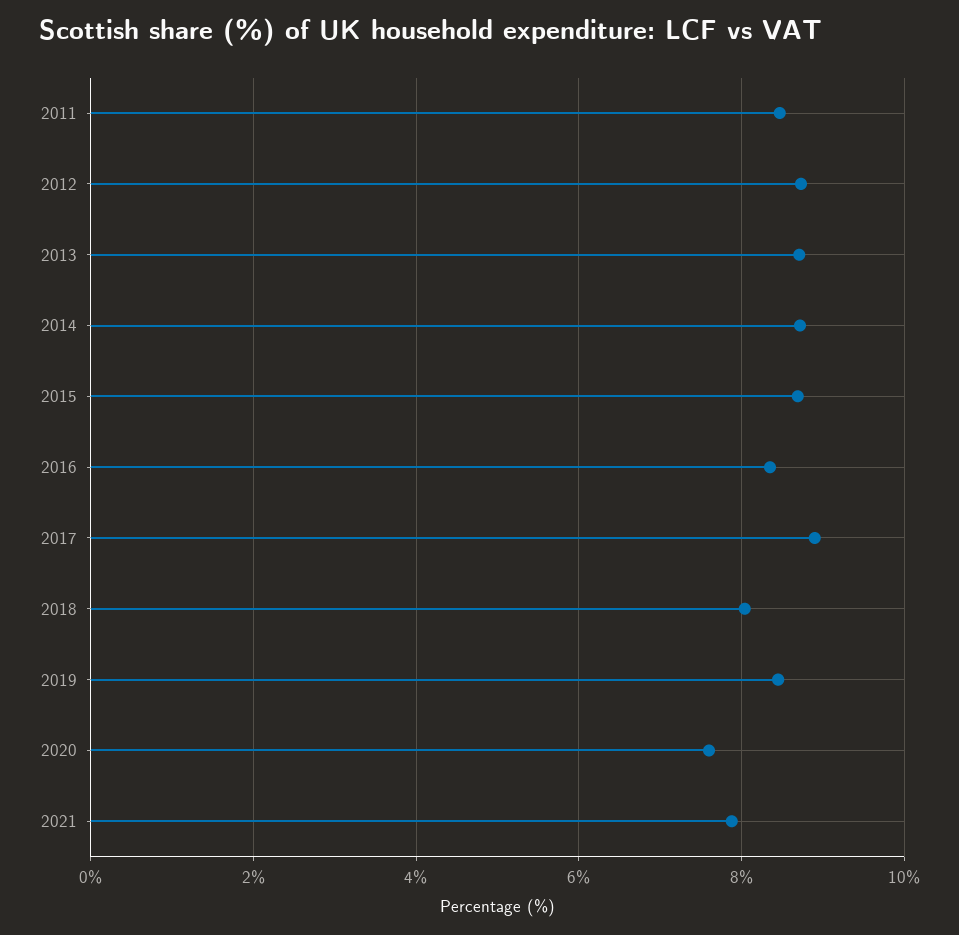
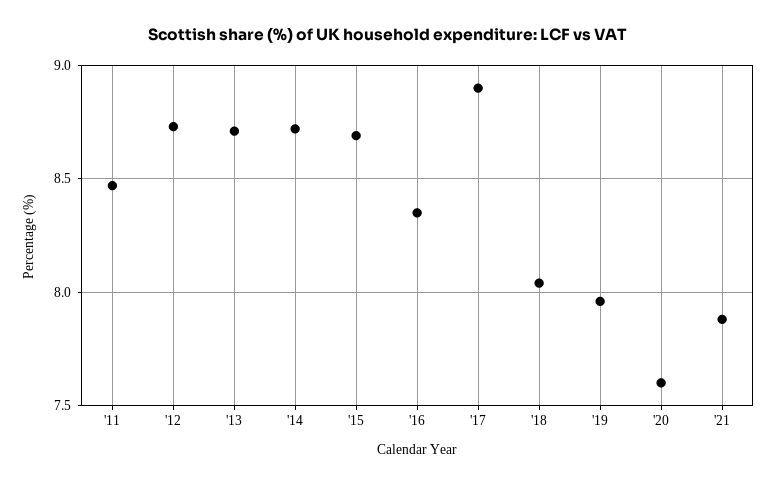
  {
    "2011": 8.45,
    "2012": 8.75,
    "2013": 8.7,
    "2014": 8.7,
    "2015": 8.7,
    "2016": 8.35,
    "2017": 8.9,
    "2018": 8.05,
-   "2019": 8.4,
+   "2019": 7.95,
    "2020": 7.6,
    "2021": 7.9
  }

